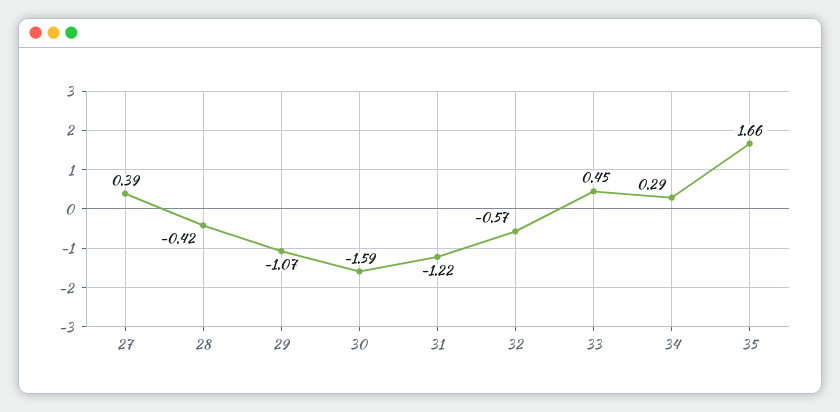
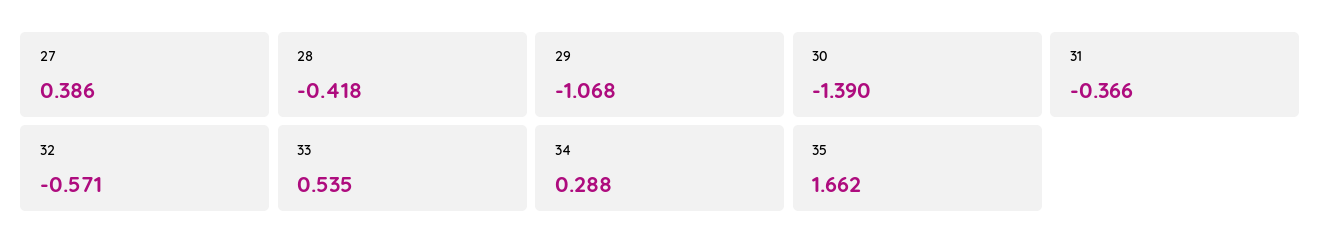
  {
    "27": 0.386,
    "28": -0.418,
    "29": -1.068,
-   "30": -1.59,
+   "30": -1.39,
-   "31": -1.22,
+   "31": -0.366,
    "32": -0.571,
-   "33": 0.45,
+   "33": 0.535,
    "34": 0.288,
    "35": 1.662
  }

